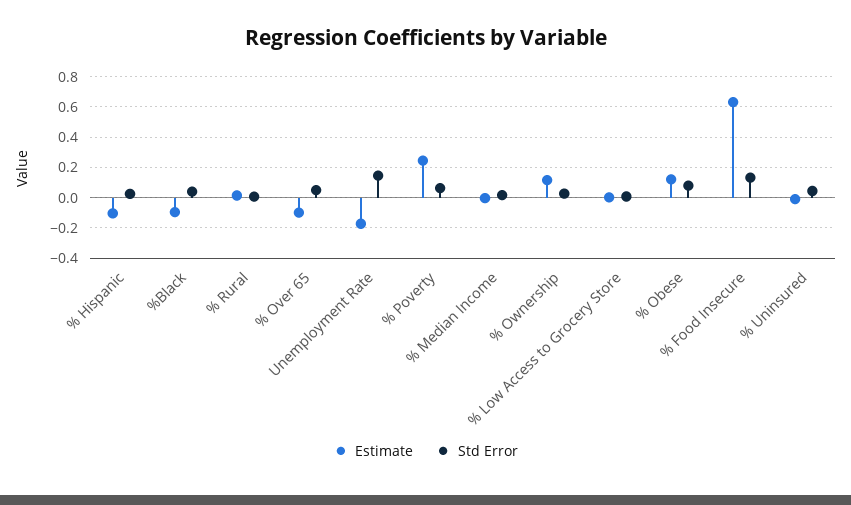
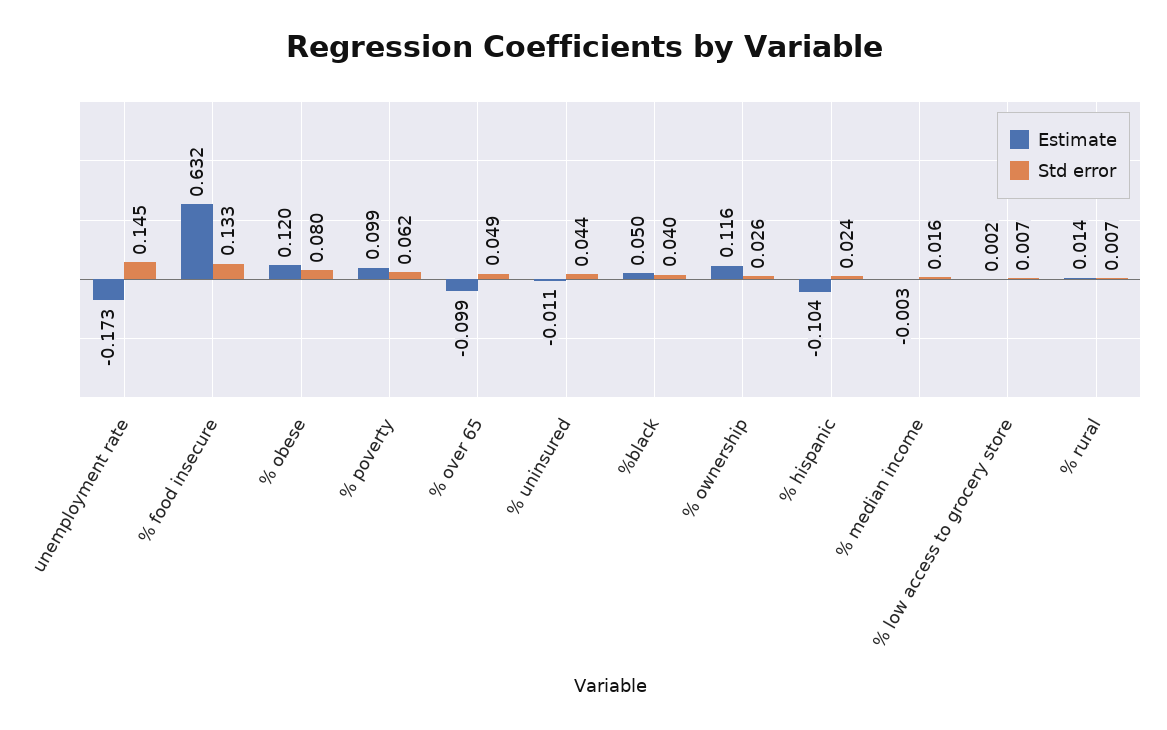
  {
    "Estimate": {
      "% Hispanic": -0.104,
-     "%Black": -0.1,
+     "%Black": 0.05,
      "% Rural": 0.014,
      "% Over 65": -0.099,
      "Unemployment Rate": -0.173,
-     "% Poverty": 0.25,
+     "% Poverty": 0.099,
      "% Median Income": -0.003,
      "% Ownership": 0.116,
      "% Low Access to Grocery Store": 0.002,
      "% Obese": 0.12,
      "% Food Insecure": 0.632,
      "% Uninsured": -0.011
    },
    "Std Error": {
      "% Hispanic": 0.024,
      "%Black": 0.04,
      "% Rural": 0.007,
      "% Over 65": 0.049,
      "Unemployment Rate": 0.145,
      "% Poverty": 0.062,
      "% Median Income": 0.016,
      "% Ownership": 0.026,
      "% Low Access to Grocery Store": 0.007,
      "% Obese": 0.08,
      "% Food Insecure": 0.133,
      "% Uninsured": 0.044
    }
  }

